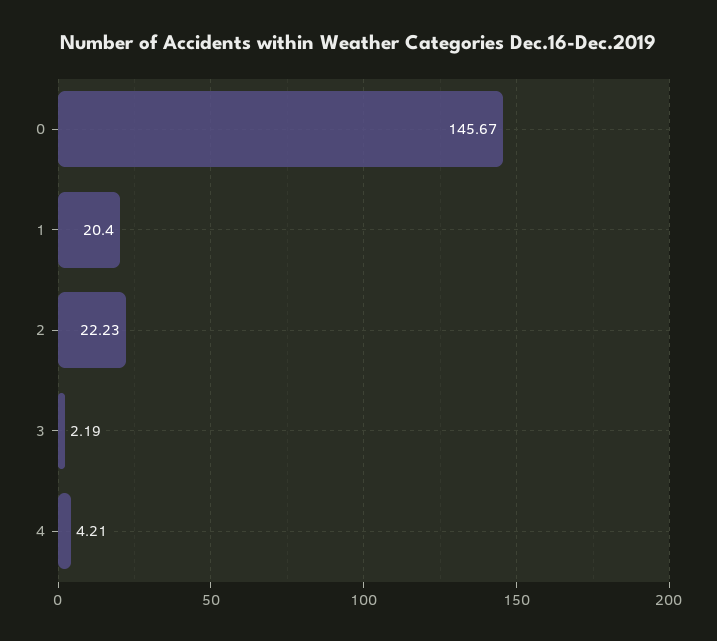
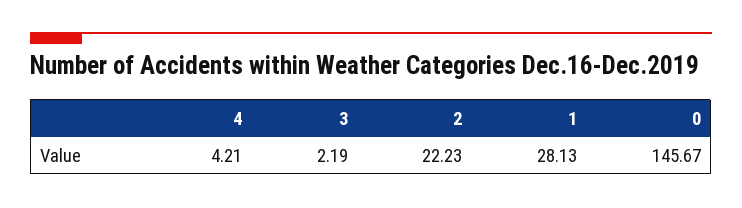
  {
    "0": 145.67,
-   "1": 20.4,
+   "1": 28.13,
    "2": 22.23,
    "3": 2.19,
    "4": 4.21
  }

